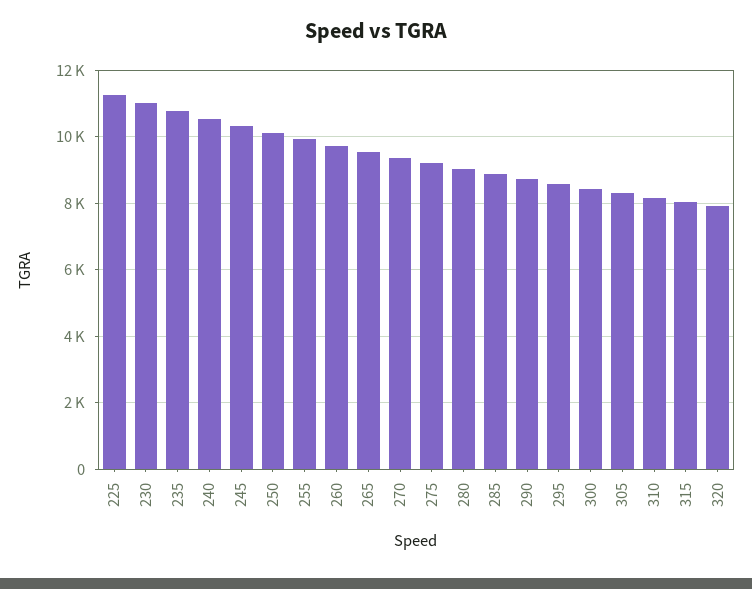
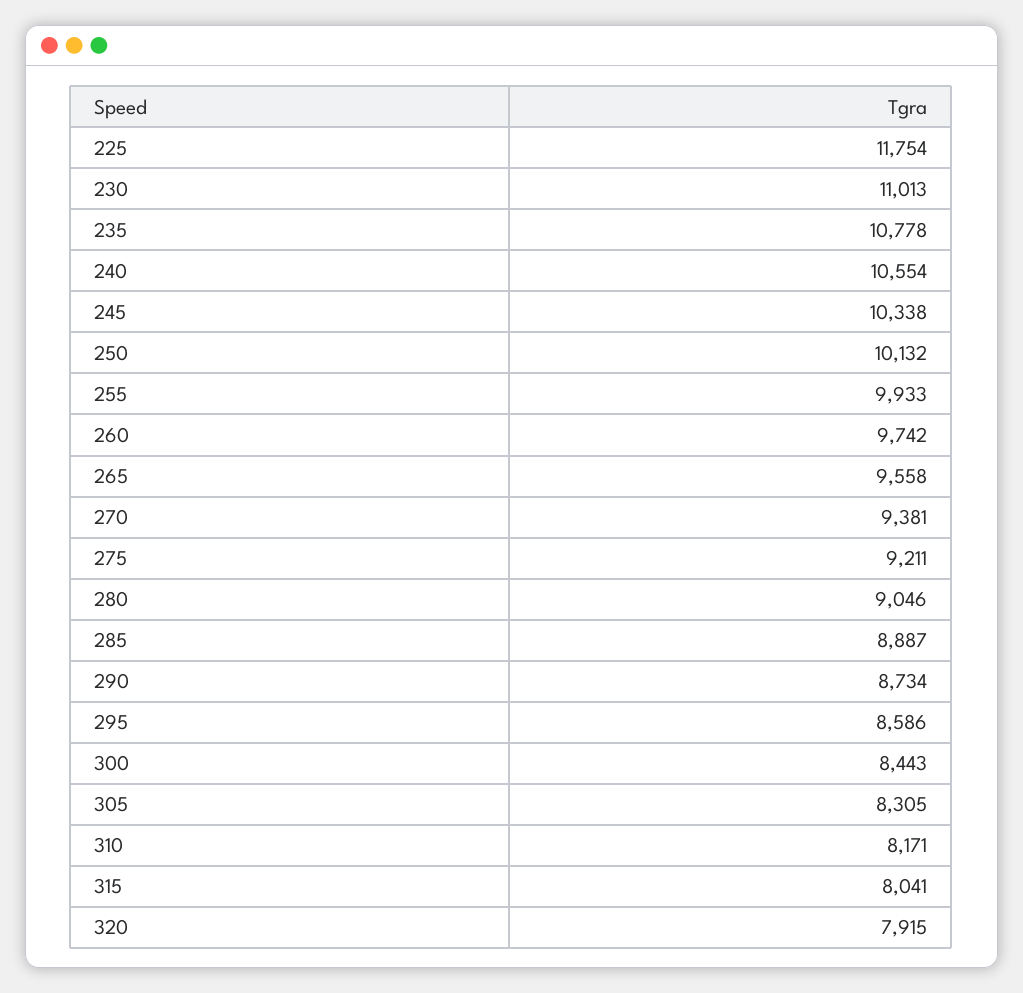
  {
-   "225": 11200,
+   "225": 11754,
    "230": 11013,
    "235": 10778,
    "240": 10554,
    "245": 10338,
    "250": 10132,
    "255": 9933,
    "260": 9742,
    "265": 9558,
    "270": 9381,
    "275": 9211,
    "280": 9046,
    "285": 8887,
    "290": 8734,
    "295": 8586,
    "300": 8443,
    "305": 8305,
    "310": 8171,
    "315": 8041,
    "320": 7915
  }

